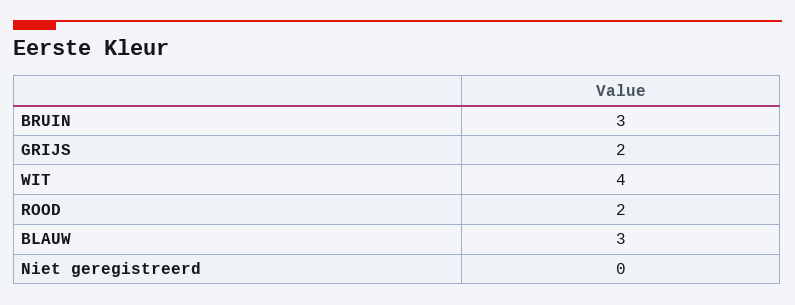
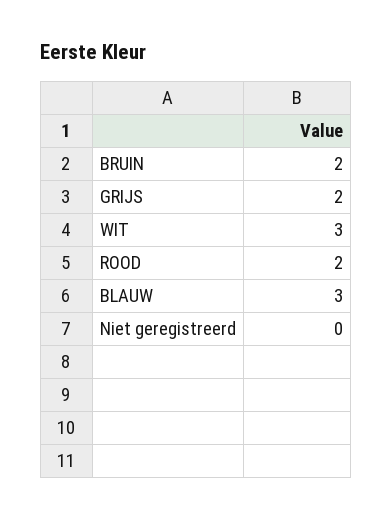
  {
-   "BRUIN": 3,
+   "BRUIN": 2,
    "GRIJS": 2,
-   "WIT": 4,
+   "WIT": 3,
    "ROOD": 2,
    "BLAUW": 3,
    "Niet geregistreerd": 0
  }

